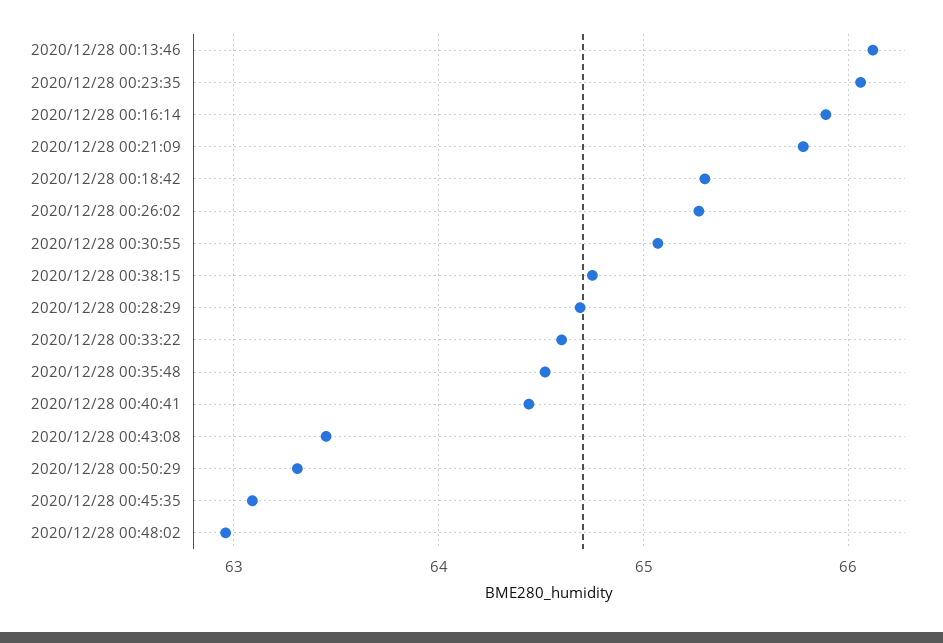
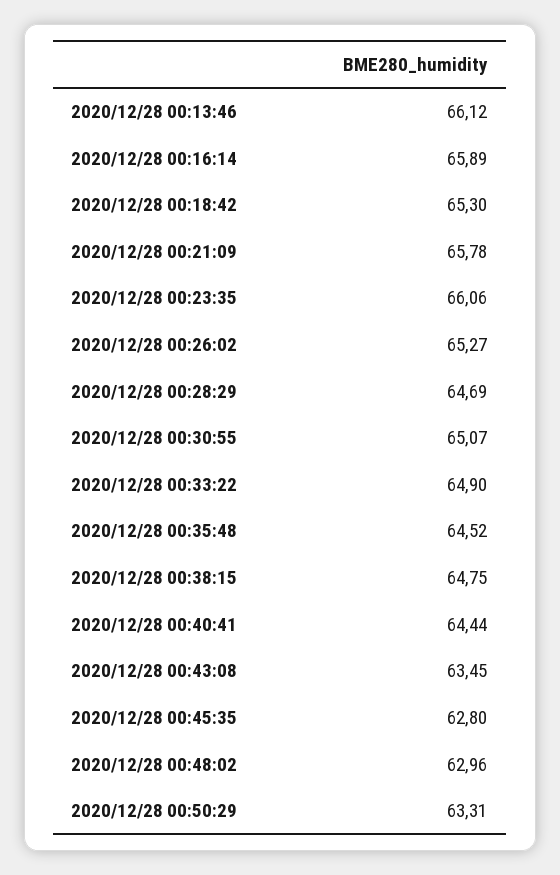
  {
    "2020/12/28 00:13:46": 66.12,
    "2020/12/28 00:23:35": 66.06,
    "2020/12/28 00:16:14": 65.89,
    "2020/12/28 00:21:09": 65.78,
    "2020/12/28 00:18:42": 65.3,
    "2020/12/28 00:26:02": 65.27,
    "2020/12/28 00:30:55": 65.07,
    "2020/12/28 00:38:15": 64.75,
    "2020/12/28 00:28:29": 64.69,
-   "2020/12/28 00:33:22": 64.6,
+   "2020/12/28 00:33:22": 64.9,
    "2020/12/28 00:35:48": 64.52,
    "2020/12/28 00:40:41": 64.44,
    "2020/12/28 00:43:08": 63.45,
    "2020/12/28 00:50:29": 63.31,
-   "2020/12/28 00:45:35": 63.1,
+   "2020/12/28 00:45:35": 62.8,
    "2020/12/28 00:48:02": 62.96
  }

